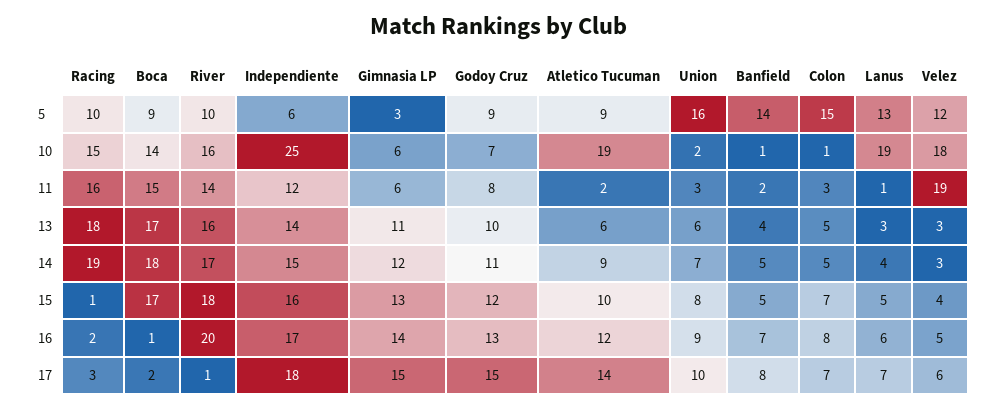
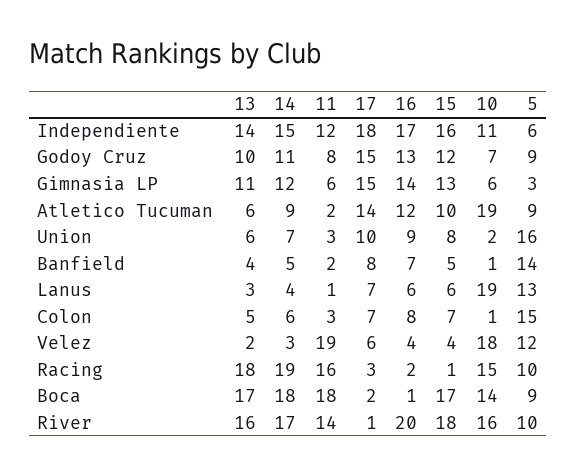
  {
    "Racing": {
      "5": 10,
      "10": 15,
      "11": 16,
      "13": 18,
      "14": 19,
      "15": 1,
      "16": 2,
      "17": 3
    },
    "Boca": {
      "5": 9,
      "10": 14,
-     "11": 15,
+     "11": 18,
      "13": 17,
      "14": 18,
      "15": 17,
      "16": 1,
      "17": 2
    },
    "River": {
      "5": 10,
      "10": 16,
      "11": 14,
      "13": 16,
      "14": 17,
      "15": 18,
      "16": 20,
      "17": 1
    },
    "Independiente": {
      "5": 6,
-     "10": 25,
+     "10": 11,
      "11": 12,
      "13": 14,
      "14": 15,
      "15": 16,
      "16": 17,
      "17": 18
    },
    "Gimnasia LP": {
      "5": 3,
      "10": 6,
      "11": 6,
      "13": 11,
      "14": 12,
      "15": 13,
      "16": 14,
      "17": 15
    },
    "Godoy Cruz": {
      "5": 9,
      "10": 7,
      "11": 8,
      "13": 10,
      "14": 11,
      "15": 12,
      "16": 13,
      "17": 15
    },
    "Atletico Tucuman": {
      "5": 9,
      "10": 19,
      "11": 2,
      "13": 6,
      "14": 9,
      "15": 10,
      "16": 12,
      "17": 14
    },
    "Union": {
      "5": 16,
      "10": 2,
      "11": 3,
      "13": 6,
      "14": 7,
      "15": 8,
      "16": 9,
      "17": 10
    },
    "Banfield": {
      "5": 14,
      "10": 1,
      "11": 2,
      "13": 4,
      "14": 5,
      "15": 5,
      "16": 7,
      "17": 8
    },
    "Colon": {
      "5": 15,
      "10": 1,
      "11": 3,
      "13": 5,
-     "14": 5,
+     "14": 6,
      "15": 7,
      "16": 8,
      "17": 7
    },
    "Lanus": {
      "5": 13,
      "10": 19,
      "11": 1,
      "13": 3,
      "14": 4,
-     "15": 5,
+     "15": 6,
      "16": 6,
      "17": 7
    },
    "Velez": {
      "5": 12,
      "10": 18,
      "11": 19,
-     "13": 3,
+     "13": 2,
      "14": 3,
      "15": 4,
-     "16": 5,
+     "16": 4,
      "17": 6
    }
  }

